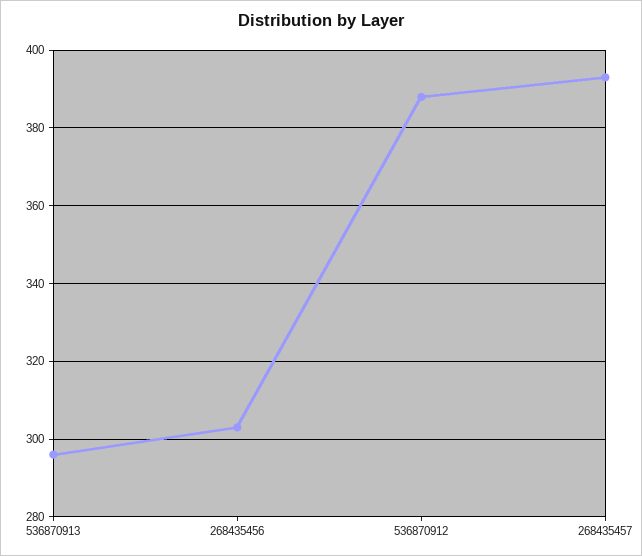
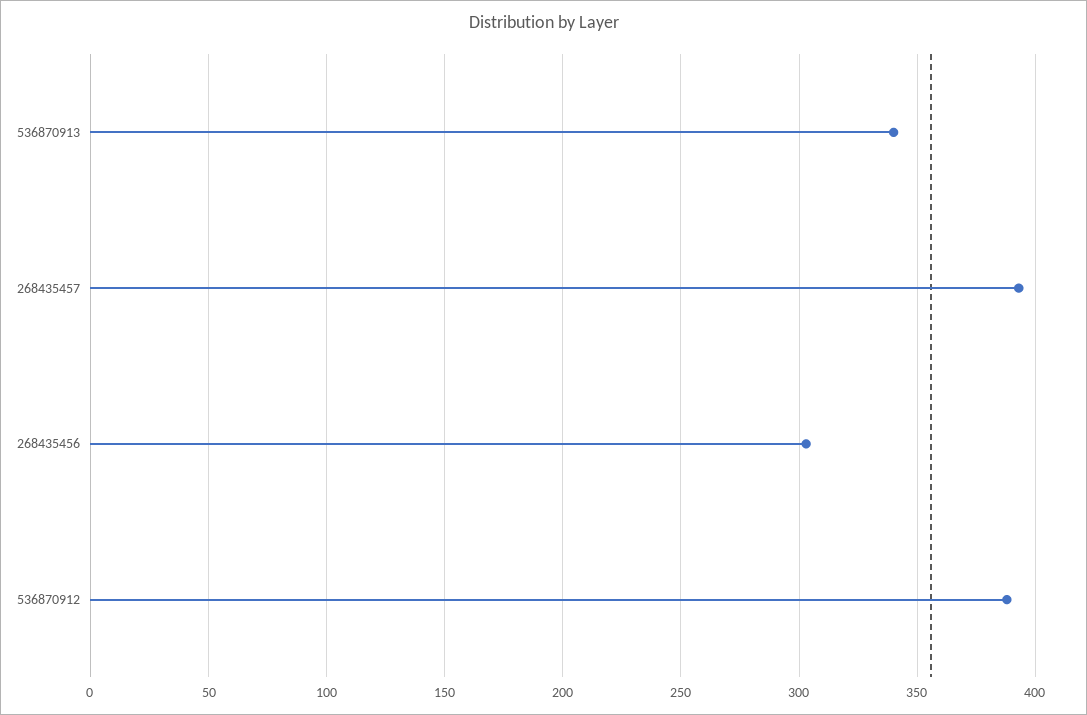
  {
-   "536870913": 295,
+   "536870913": 340,
    "268435456": 305,
    "536870912": 390,
    "268435457": 395
  }

